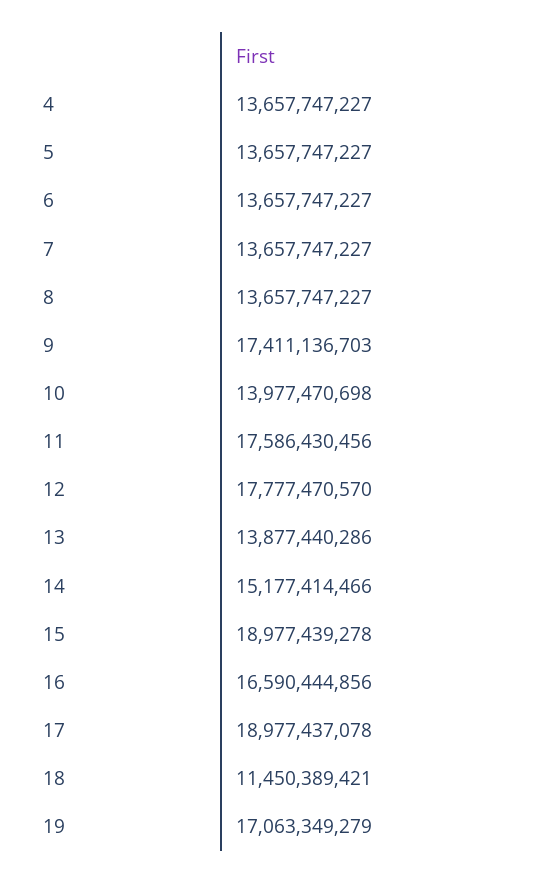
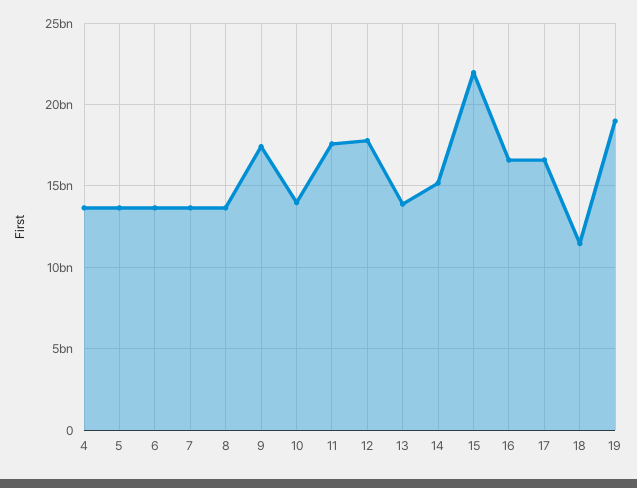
  {
    "4": 13657747227,
    "5": 13657747227,
    "6": 13657747227,
    "7": 13657747227,
    "8": 13657747227,
    "9": 17411136703,
    "10": 13977470698,
    "11": 17586430456,
    "12": 17777470570,
    "13": 13877440286,
    "14": 15177414466,
-   "15": 18977439278,
+   "15": 22000000000,
    "16": 16590444856,
-   "17": 18977437078,
+   "17": 16500000000,
    "18": 11450389421,
-   "19": 17063349279
+   "19": 19000000000
  }

